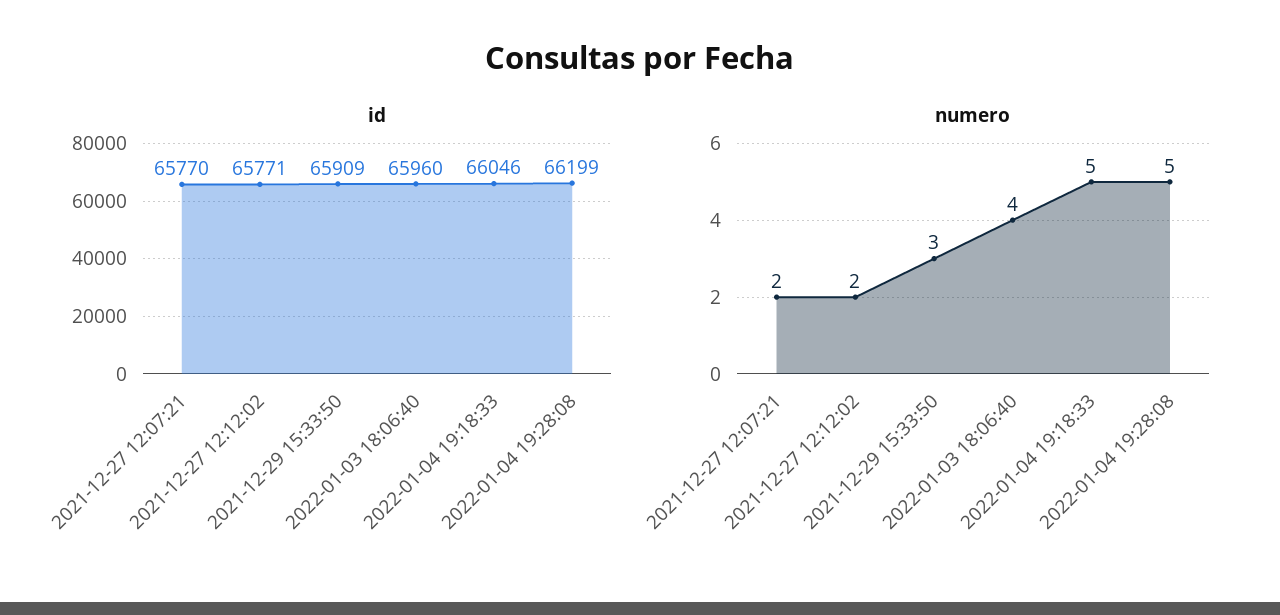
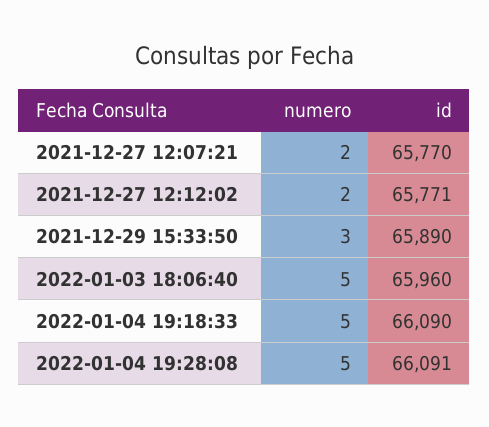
  {
    "id": {
      "2021-12-27 12:07:21": 65770,
      "2021-12-27 12:12:02": 65771,
-     "2021-12-29 15:33:50": 65909,
+     "2021-12-29 15:33:50": 65890,
      "2022-01-03 18:06:40": 65960,
-     "2022-01-04 19:18:33": 66046,
+     "2022-01-04 19:18:33": 66090,
-     "2022-01-04 19:28:08": 66199
+     "2022-01-04 19:28:08": 66091
    },
    "numero": {
      "2021-12-27 12:07:21": 2,
      "2021-12-27 12:12:02": 2,
      "2021-12-29 15:33:50": 3,
-     "2022-01-03 18:06:40": 4,
+     "2022-01-03 18:06:40": 5,
      "2022-01-04 19:18:33": 5,
      "2022-01-04 19:28:08": 5
    }
  }

